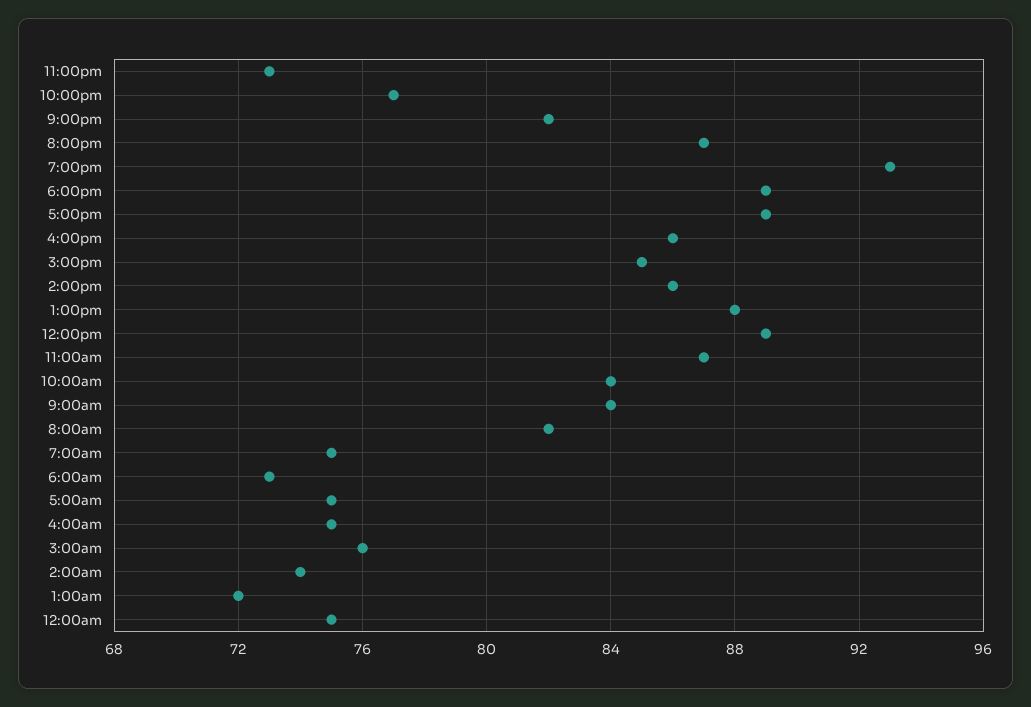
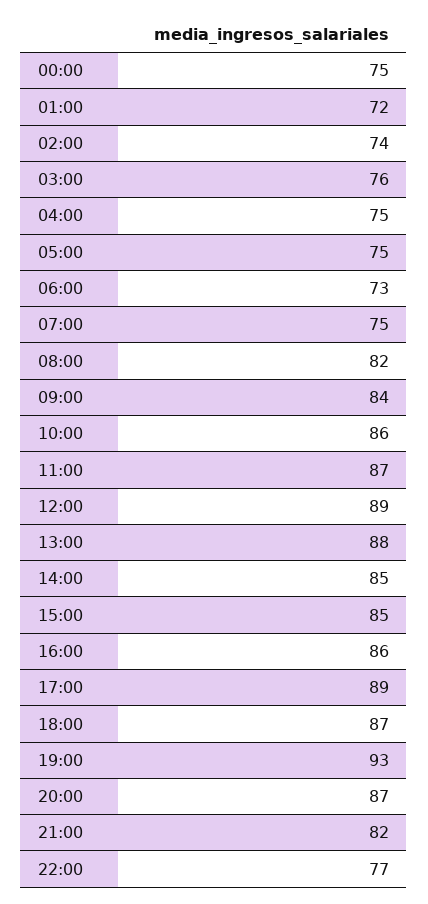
  {
-   "11:00pm": 73,
    "10:00pm": 77,
    "9:00pm": 82,
    "8:00pm": 87,
    "7:00pm": 93,
-   "6:00pm": 89,
+   "6:00pm": 87,
    "5:00pm": 89,
    "4:00pm": 86,
    "3:00pm": 85,
-   "2:00pm": 86,
+   "2:00pm": 85,
    "1:00pm": 88,
    "12:00pm": 89,
    "11:00am": 87,
-   "10:00am": 84,
+   "10:00am": 86,
    "9:00am": 84,
    "8:00am": 82,
    "7:00am": 75,
    "6:00am": 73,
    "5:00am": 75,
    "4:00am": 75,
    "3:00am": 76,
    "2:00am": 74,
    "1:00am": 72,
    "12:00am": 75
  }

